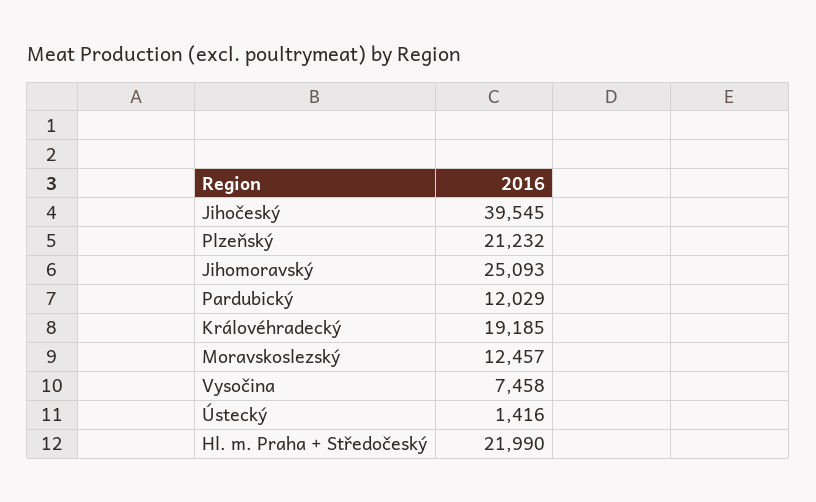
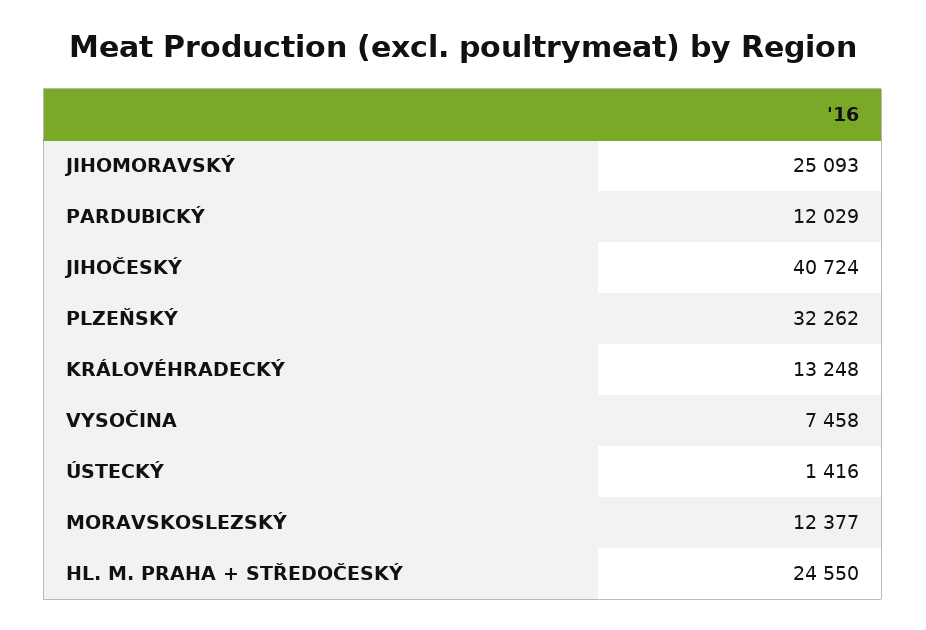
  {
-   "Jihočeský": 39545,
+   "Jihočeský": 40724,
-   "Plzeňský": 21232,
+   "Plzeňský": 32262,
    "Jihomoravský": 25093,
    "Pardubický": 12029,
-   "Královéhradecký": 19185,
+   "Královéhradecký": 13248,
-   "Moravskoslezský": 12457,
+   "Moravskoslezský": 12377,
    "Vysočina": 7458,
    "Ústecký": 1416,
-   "Hl. m. Praha + Středočeský": 21990
+   "Hl. m. Praha + Středočeský": 24550
  }

